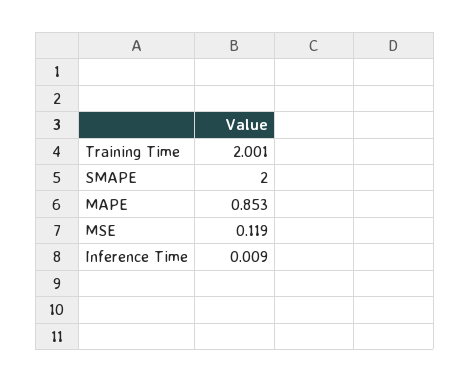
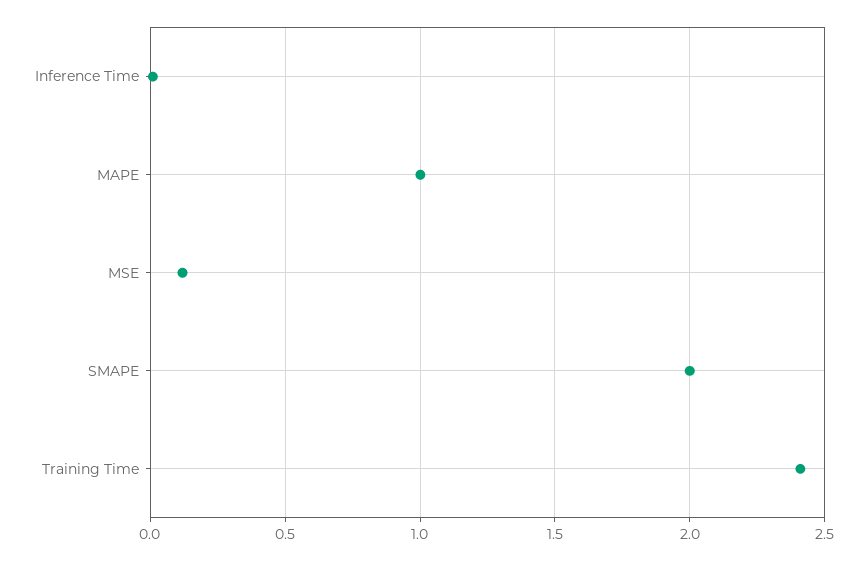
  {
-   "Training Time": 2.001,
+   "Training Time": 2.4,
    "SMAPE": 2,
-   "MAPE": 0.853,
+   "MAPE": 1,
    "MSE": 0.119,
    "Inference Time": 0.009
  }

